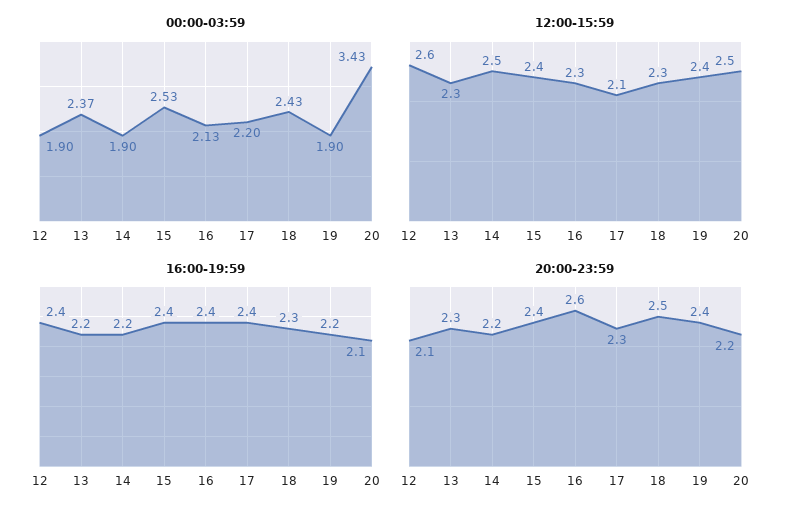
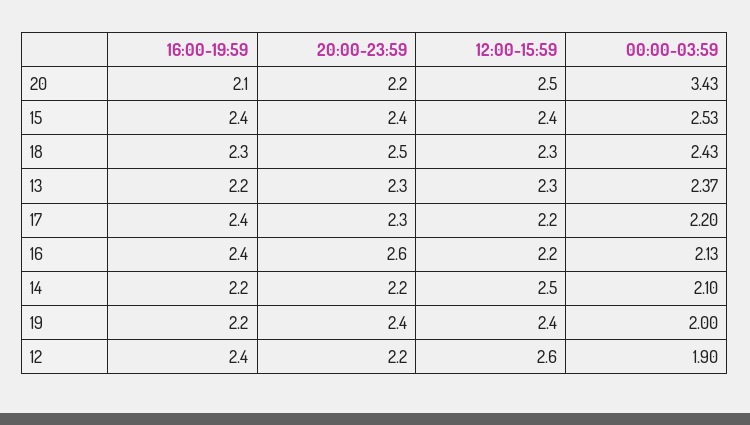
  {
    "00:00-03:59": {
      "12": 1.9,
      "13": 2.37,
-     "14": 1.9,
+     "14": 2.1,
      "15": 2.53,
      "16": 2.13,
      "17": 2.2,
      "18": 2.43,
-     "19": 1.9,
+     "19": 2,
      "20": 3.43
    },
    "12:00-15:59": {
      "12": 2.6,
      "13": 2.3,
      "14": 2.5,
      "15": 2.4,
-     "16": 2.3,
+     "16": 2.2,
-     "17": 2.1,
+     "17": 2.2,
      "18": 2.3,
      "19": 2.4,
      "20": 2.5
    },
    "16:00-19:59": {
      "12": 2.4,
      "13": 2.2,
      "14": 2.2,
      "15": 2.4,
      "16": 2.4,
      "17": 2.4,
      "18": 2.3,
      "19": 2.2,
      "20": 2.1
    },
    "20:00-23:59": {
-     "12": 2.1,
+     "12": 2.2,
      "13": 2.3,
      "14": 2.2,
      "15": 2.4,
      "16": 2.6,
      "17": 2.3,
      "18": 2.5,
      "19": 2.4,
      "20": 2.2
    }
  }

